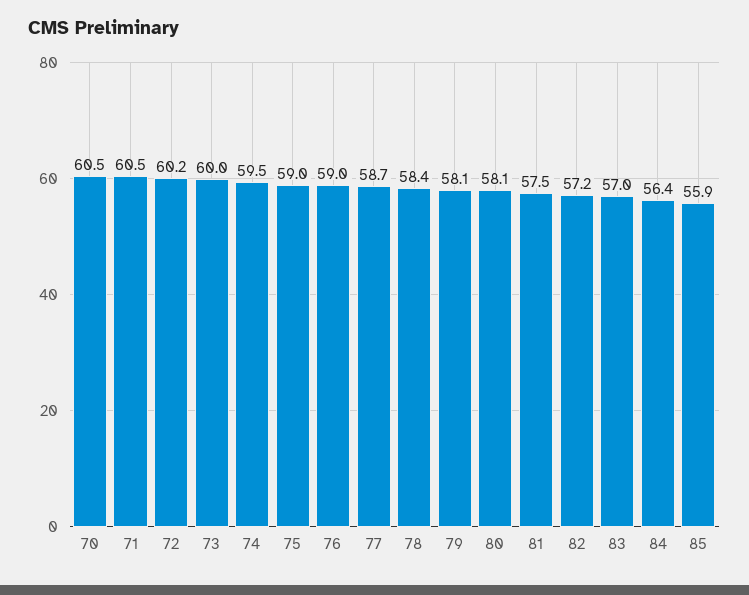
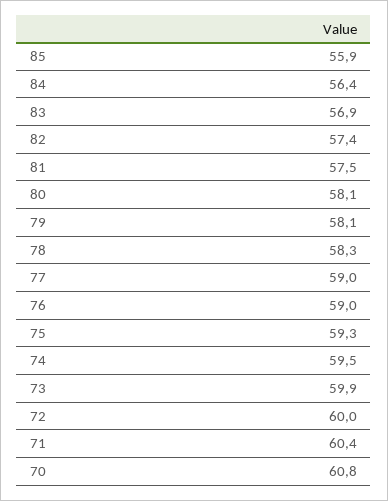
  {
-   "70": 60.5,
+   "70": 60.8,
-   "71": 60.5,
+   "71": 60.4,
-   "72": 60.2,
+   "72": 60,
-   "73": 60,
+   "73": 59.9,
    "74": 59.5,
-   "75": 59,
+   "75": 59.3,
    "76": 59,
-   "77": 58.7,
+   "77": 59,
-   "78": 58.4,
+   "78": 58.3,
    "79": 58.1,
    "80": 58.1,
    "81": 57.5,
-   "82": 57.2,
+   "82": 57.4,
-   "83": 57,
+   "83": 56.9,
    "84": 56.4,
    "85": 55.9
  }

